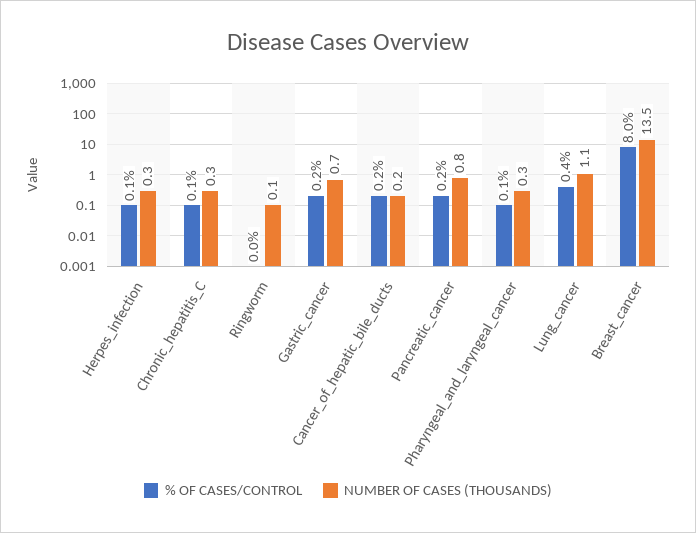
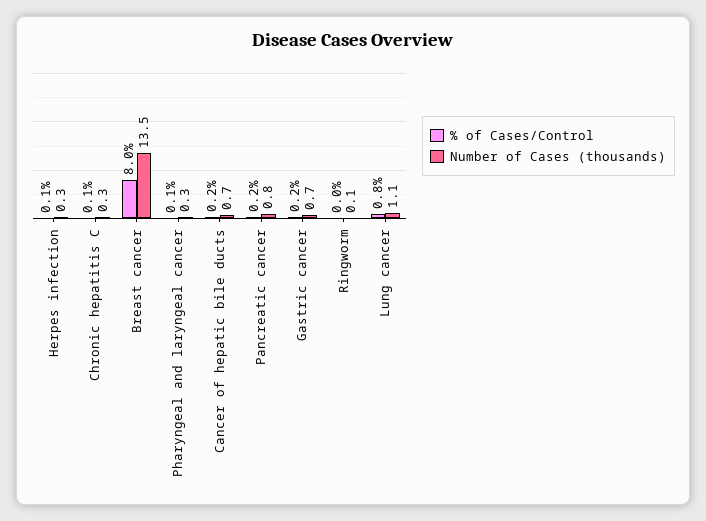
  {
    "% OF CASES/CONTROL": {
      "Herpes_infection": 0.1,
      "Chronic_hepatitis_C": 0.1,
      "Ringworm": 0,
      "Gastric_cancer": 0.2,
      "Cancer_of_hepatic_bile_ducts": 0.2,
      "Pancreatic_cancer": 0.2,
      "Pharyngeal_and_laryngeal_cancer": 0.1,
-     "Lung_cancer": 0.4,
+     "Lung_cancer": 0.8,
      "Breast_cancer": 8
    },
    "NUMBER OF CASES (THOUSANDS)": {
      "Herpes_infection": 0.3,
      "Chronic_hepatitis_C": 0.3,
      "Ringworm": 0.1,
      "Gastric_cancer": 0.7,
-     "Cancer_of_hepatic_bile_ducts": 0.2,
+     "Cancer_of_hepatic_bile_ducts": 0.7,
      "Pancreatic_cancer": 0.8,
      "Pharyngeal_and_laryngeal_cancer": 0.3,
      "Lung_cancer": 1.1,
      "Breast_cancer": 13.5
    }
  }

